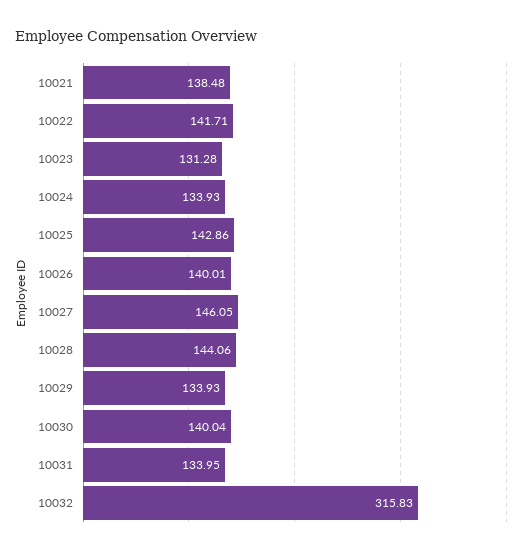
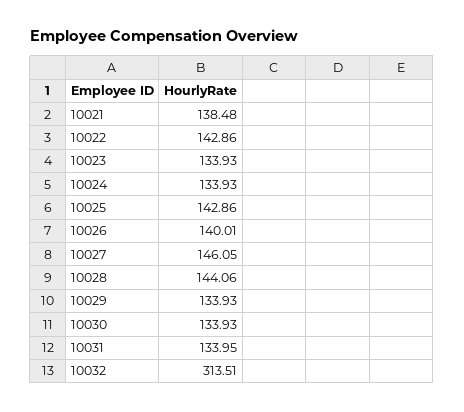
  {
    "10021": 138.48,
-   "10022": 141.71,
+   "10022": 142.86,
-   "10023": 131.28,
+   "10023": 133.93,
    "10024": 133.93,
    "10025": 142.86,
    "10026": 140.01,
    "10027": 146.05,
    "10028": 144.06,
    "10029": 133.93,
-   "10030": 140.04,
+   "10030": 133.93,
    "10031": 133.95,
-   "10032": 315.83
+   "10032": 313.51
  }

